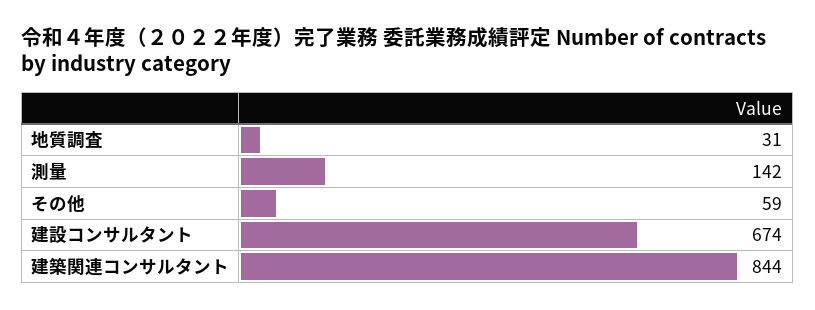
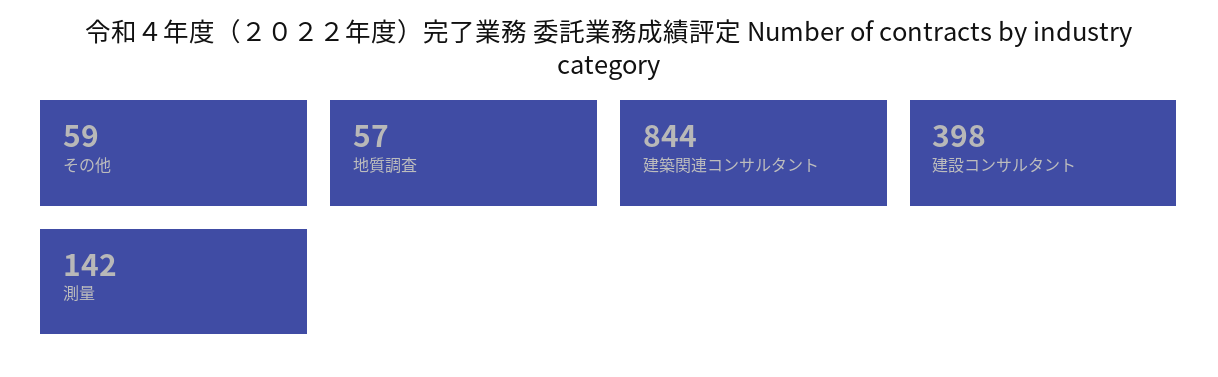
  {
-   "地質調査": 31,
+   "地質調査": 57,
    "測量": 142,
    "その他": 59,
-   "建設コンサルタント": 674,
+   "建設コンサルタント": 398,
    "建築関連コンサルタント": 844
  }

